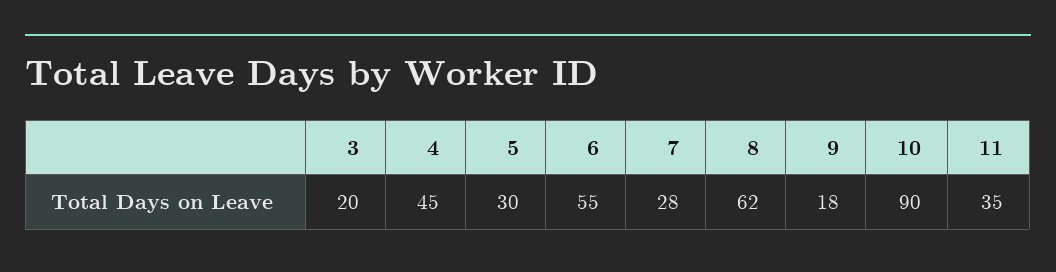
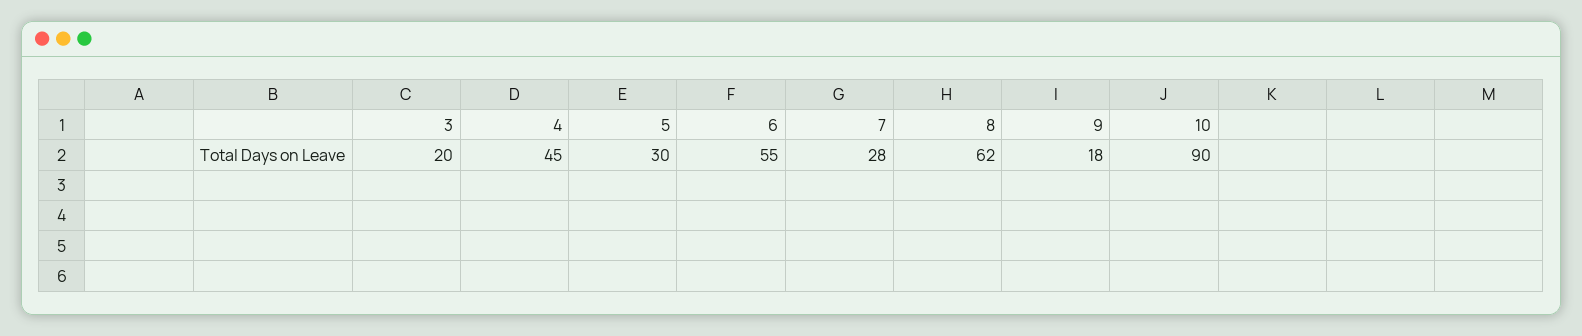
  {
    "3": 20,
    "4": 45,
    "5": 30,
    "6": 55,
    "7": 28,
    "8": 62,
    "9": 18,
-   "10": 90,
+   "10": 90
-   "11": 35
  }

